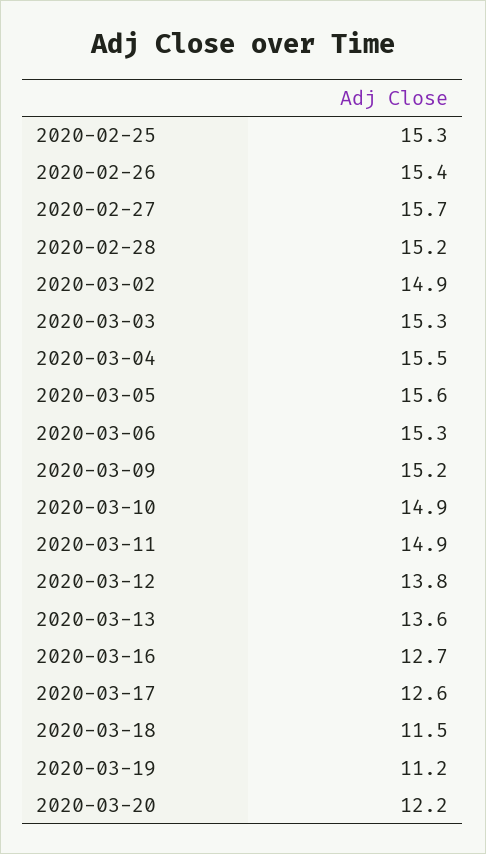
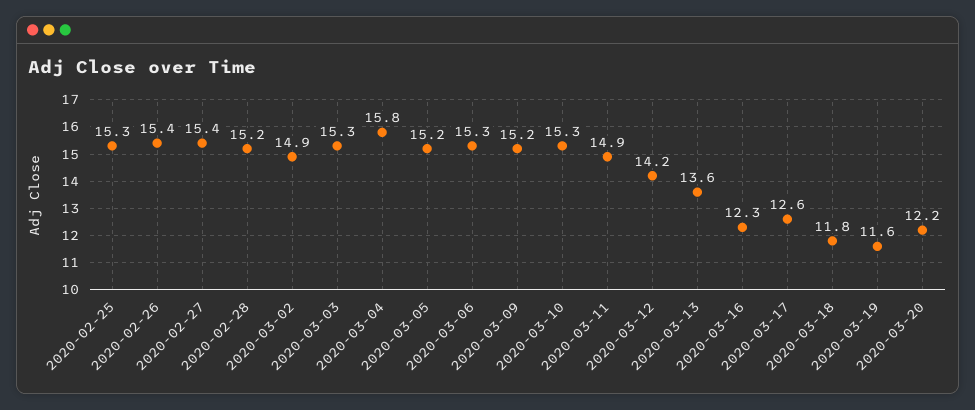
  {
    "2020-02-25": 15.3,
    "2020-02-26": 15.4,
-   "2020-02-27": 15.7,
+   "2020-02-27": 15.4,
    "2020-02-28": 15.2,
    "2020-03-02": 14.9,
    "2020-03-03": 15.3,
-   "2020-03-04": 15.5,
+   "2020-03-04": 15.8,
-   "2020-03-05": 15.6,
+   "2020-03-05": 15.2,
    "2020-03-06": 15.3,
    "2020-03-09": 15.2,
-   "2020-03-10": 14.9,
+   "2020-03-10": 15.3,
    "2020-03-11": 14.9,
-   "2020-03-12": 13.8,
+   "2020-03-12": 14.2,
    "2020-03-13": 13.6,
-   "2020-03-16": 12.7,
+   "2020-03-16": 12.3,
    "2020-03-17": 12.6,
-   "2020-03-18": 11.5,
+   "2020-03-18": 11.8,
-   "2020-03-19": 11.2,
+   "2020-03-19": 11.6,
    "2020-03-20": 12.2
  }

